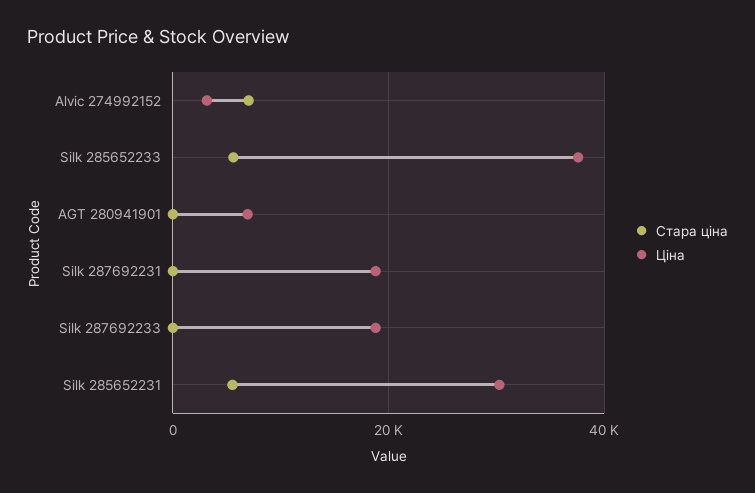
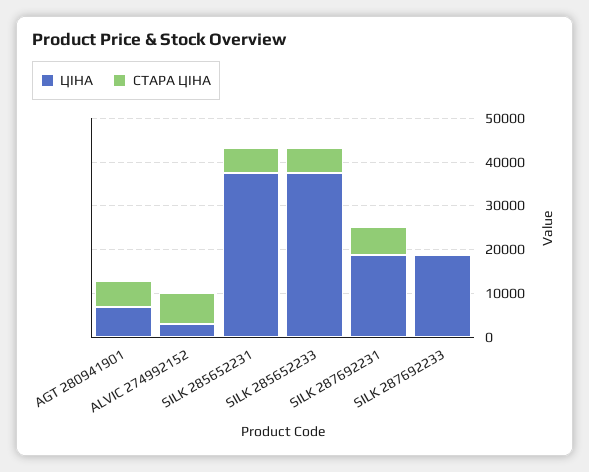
  {
    "Стара ціна": {
      "Alvic 274992152": 8000,
      "Silk 285652233": 6000,
-     "AGT 280941901": 0,
+     "AGT 280941901": 6000,
-     "Silk 287692231": 0,
+     "Silk 287692231": 6000,
      "Silk 287692233": 0,
      "Silk 285652231": 6000
    },
    "Ціна": {
      "Alvic 274992152": 4000,
      "Silk 285652233": 38000,
      "AGT 280941901": 6000,
      "Silk 287692231": 18000,
      "Silk 287692233": 18000,
-     "Silk 285652231": 30000
+     "Silk 285652231": 38000
    }
  }

